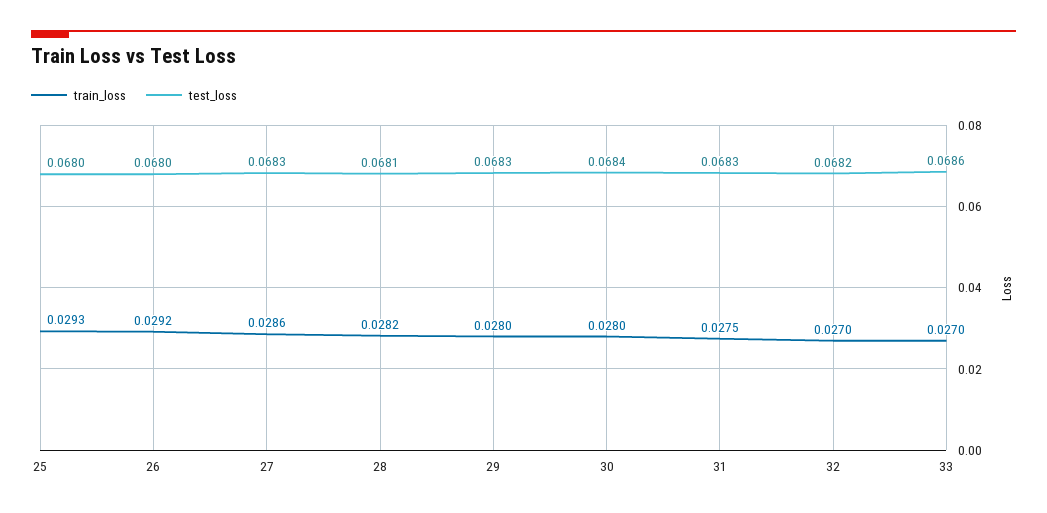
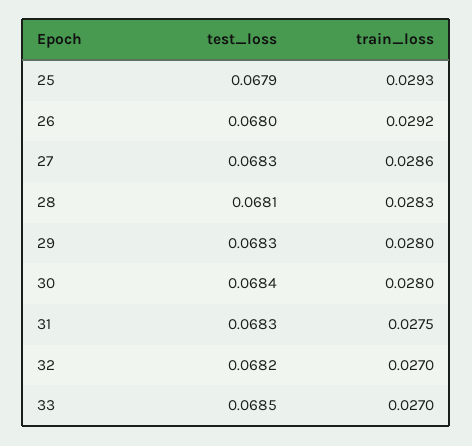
  {
    "train_loss": {
      "25": 0.0293,
      "26": 0.0292,
      "27": 0.0286,
-     "28": 0.0282,
+     "28": 0.0283,
      "29": 0.028,
      "30": 0.028,
      "31": 0.0275,
      "32": 0.027,
      "33": 0.027
    },
    "test_loss": {
-     "25": 0.068,
+     "25": 0.0679,
      "26": 0.068,
      "27": 0.0683,
      "28": 0.0681,
      "29": 0.0683,
      "30": 0.0684,
      "31": 0.0683,
      "32": 0.0682,
-     "33": 0.0686
+     "33": 0.0685
    }
  }

